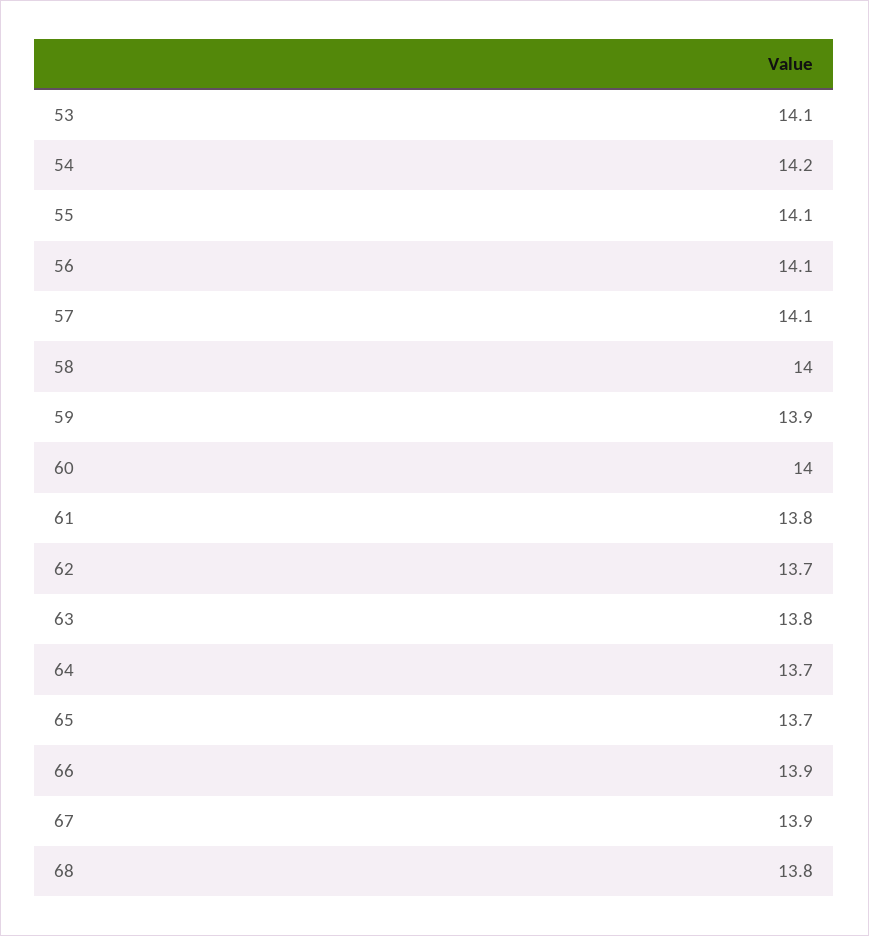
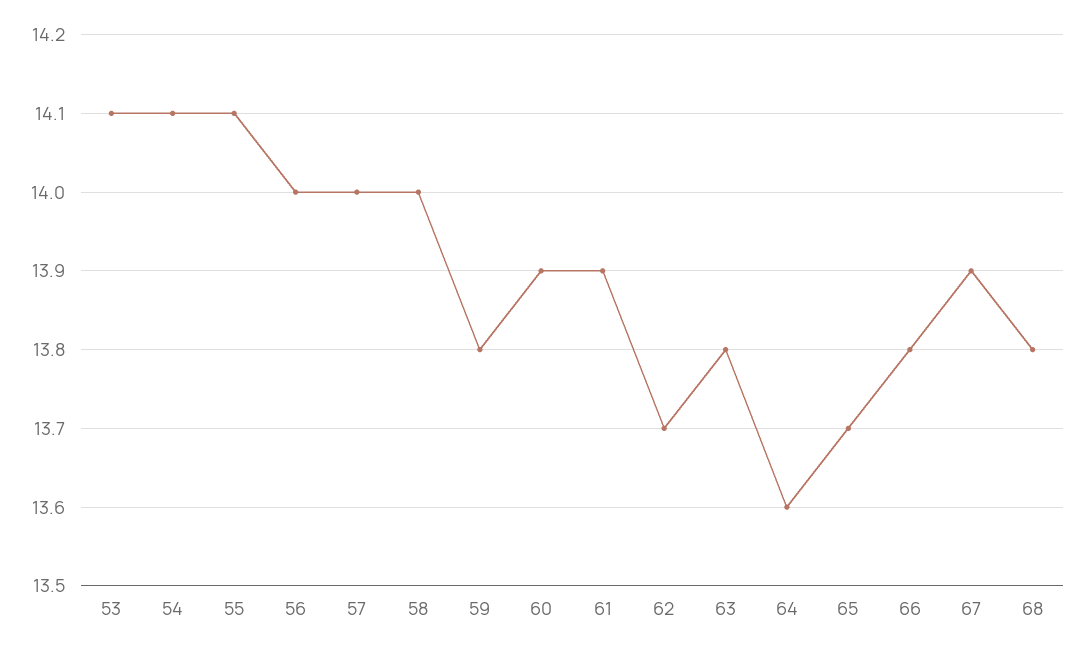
  {
    "53": 14.1,
-   "54": 14.2,
+   "54": 14.1,
    "55": 14.1,
-   "56": 14.1,
+   "56": 14,
-   "57": 14.1,
+   "57": 14,
    "58": 14,
-   "59": 13.9,
+   "59": 13.8,
-   "60": 14,
+   "60": 13.9,
-   "61": 13.8,
+   "61": 13.9,
    "62": 13.7,
    "63": 13.8,
-   "64": 13.7,
+   "64": 13.6,
    "65": 13.7,
-   "66": 13.9,
+   "66": 13.8,
    "67": 13.9,
    "68": 13.8
  }

